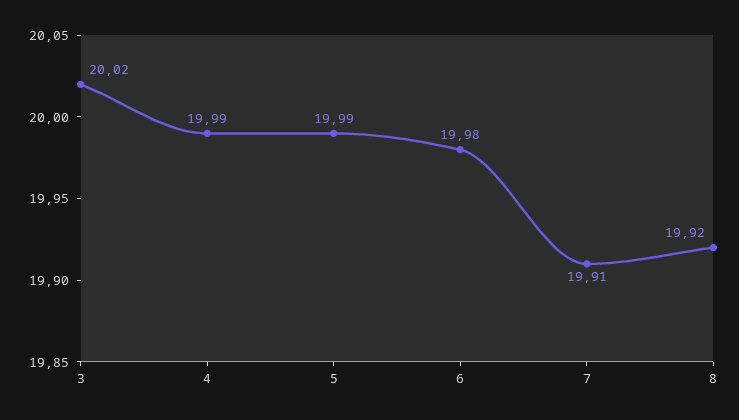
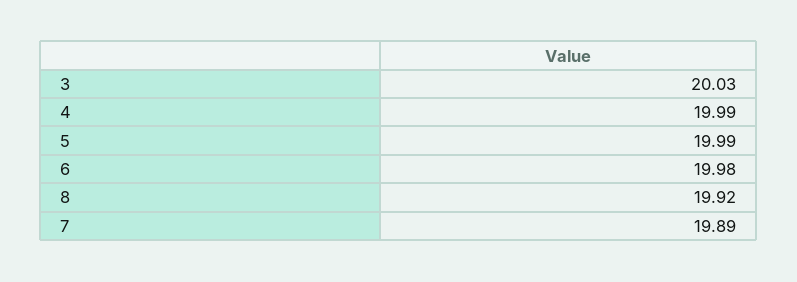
  {
-   "3": 20.02,
+   "3": 20.03,
    "4": 19.99,
    "5": 19.99,
    "6": 19.98,
-   "7": 19.91,
+   "7": 19.89,
    "8": 19.92
  }

